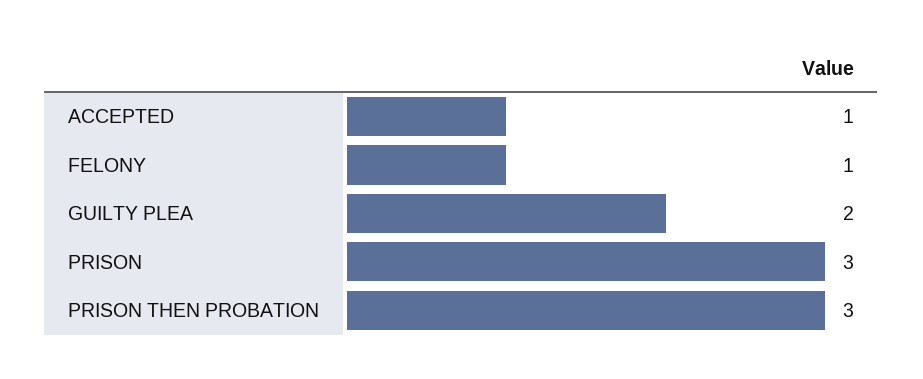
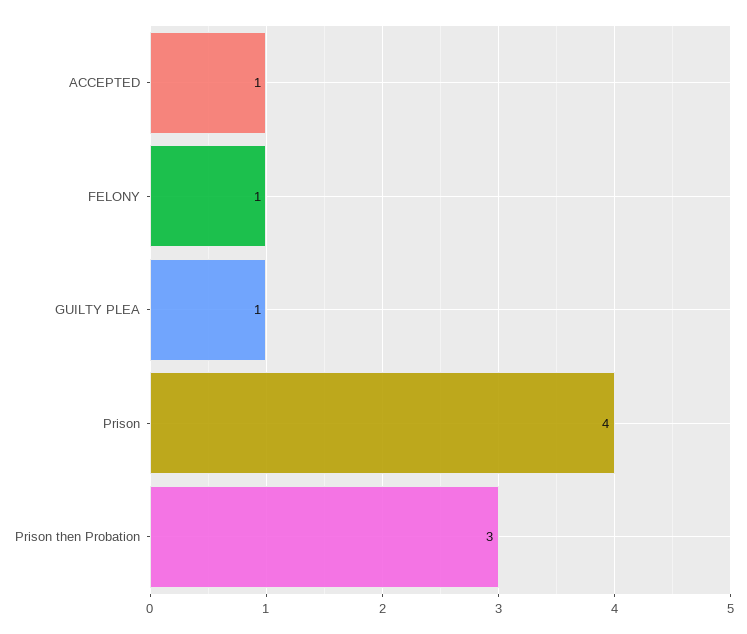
  {
    "ACCEPTED": 1,
    "FELONY": 1,
-   "GUILTY PLEA": 2,
+   "GUILTY PLEA": 1,
-   "PRISON": 3,
+   "PRISON": 4,
    "PRISON THEN PROBATION": 3
  }

